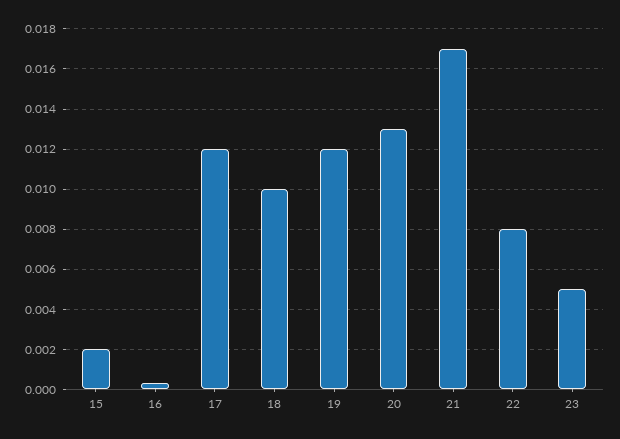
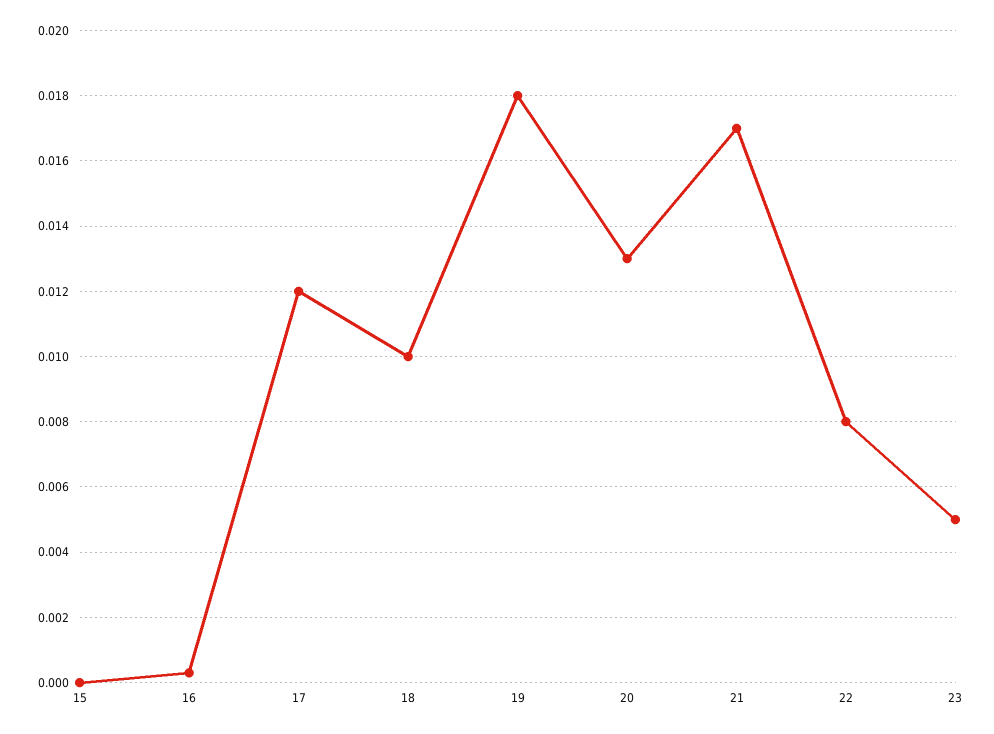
  {
-   "15": 0.002,
+   "15": 0,
    "16": 0.0005,
    "17": 0.012,
    "18": 0.01,
-   "19": 0.012,
+   "19": 0.018,
    "20": 0.013,
    "21": 0.017,
    "22": 0.008,
    "23": 0.005
  }

